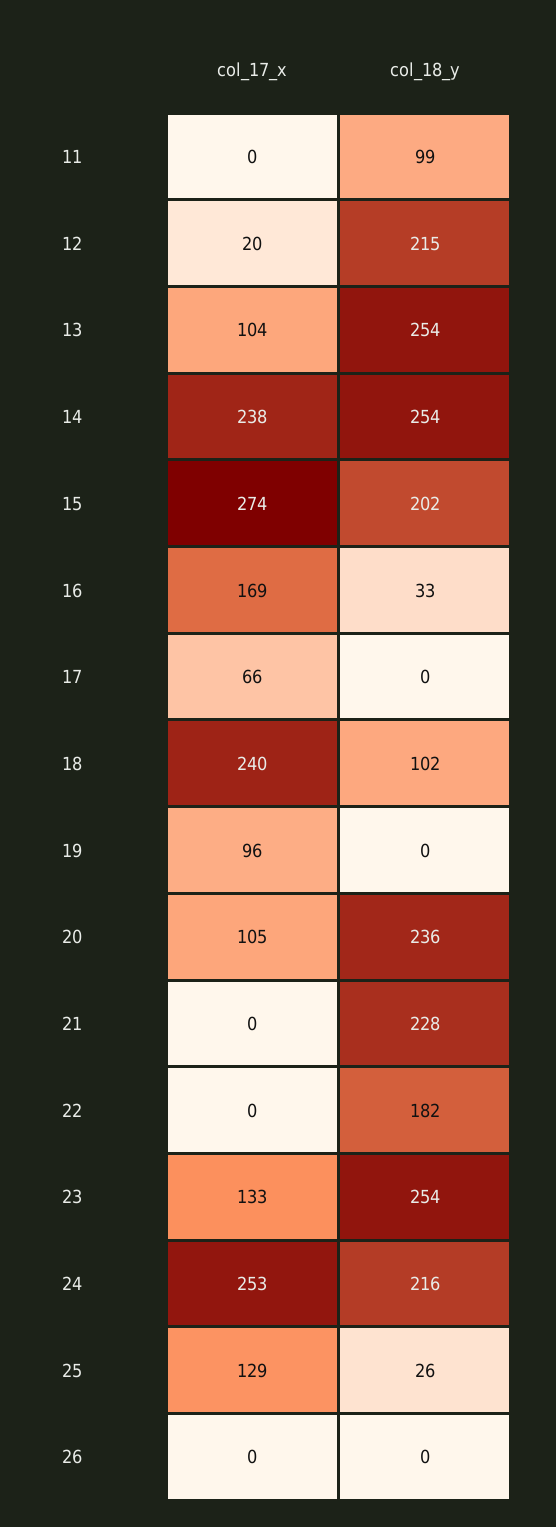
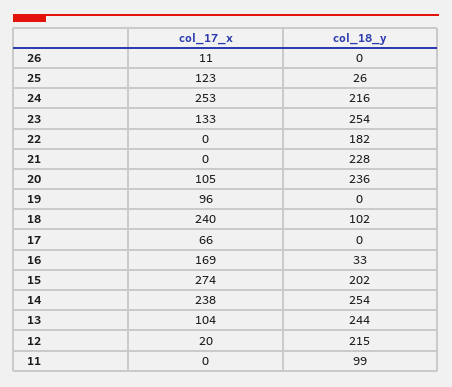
  {
    "col_17_x": {
      "11": 0,
      "12": 20,
      "13": 104,
      "14": 238,
      "15": 274,
      "16": 169,
      "17": 66,
      "18": 240,
      "19": 96,
      "20": 105,
      "21": 0,
      "22": 0,
      "23": 133,
      "24": 253,
-     "25": 129,
+     "25": 123,
-     "26": 0
+     "26": 11
    },
    "col_18_y": {
      "11": 99,
      "12": 215,
-     "13": 254,
+     "13": 244,
      "14": 254,
      "15": 202,
      "16": 33,
      "17": 0,
      "18": 102,
      "19": 0,
      "20": 236,
      "21": 228,
      "22": 182,
      "23": 254,
      "24": 216,
      "25": 26,
      "26": 0
    }
  }

